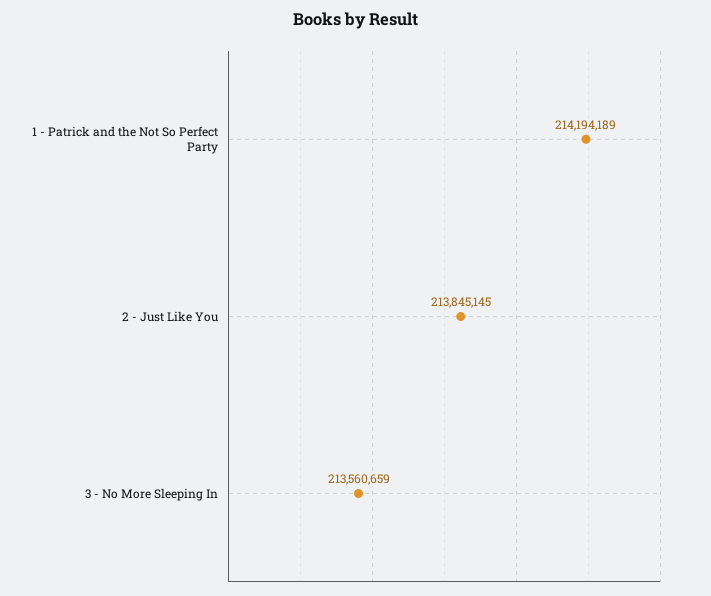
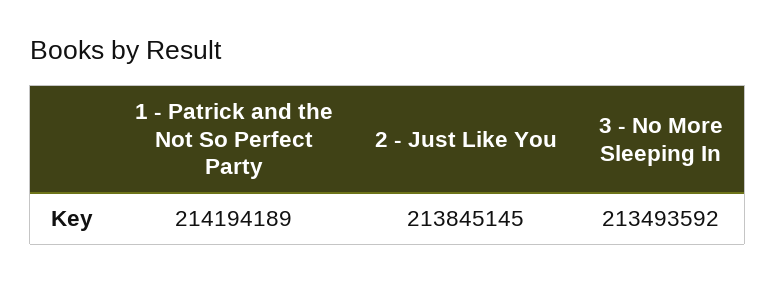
  {
    "1 - Patrick and the Not So Perfect Party": 214194189,
    "2 - Just Like You": 213845145,
-   "3 - No More Sleeping In": 213560659
+   "3 - No More Sleeping In": 213493592
  }

